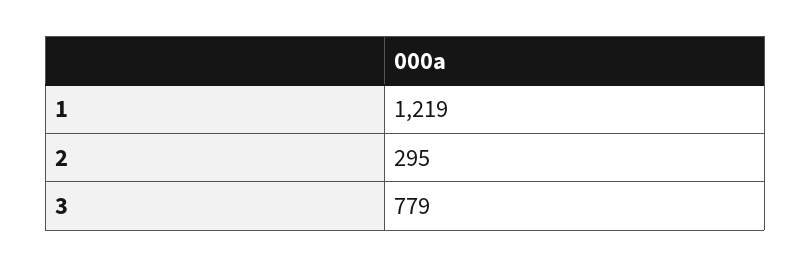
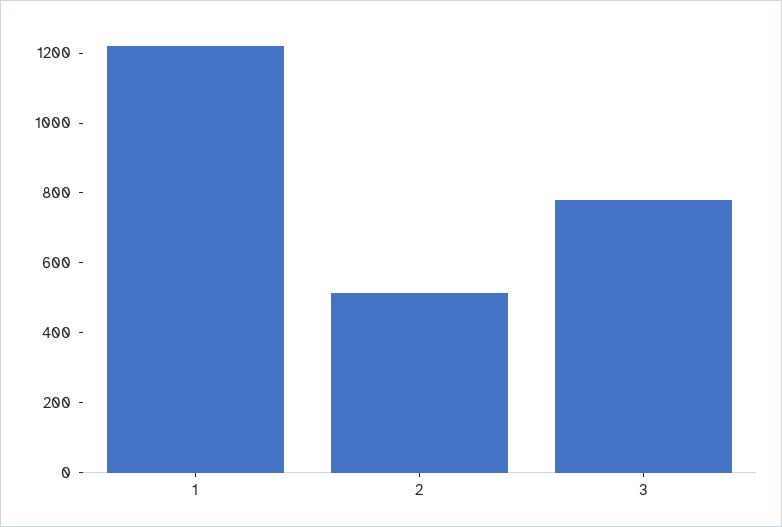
  {
    "1": 1219,
-   "2": 295,
+   "2": 500,
    "3": 779
  }

